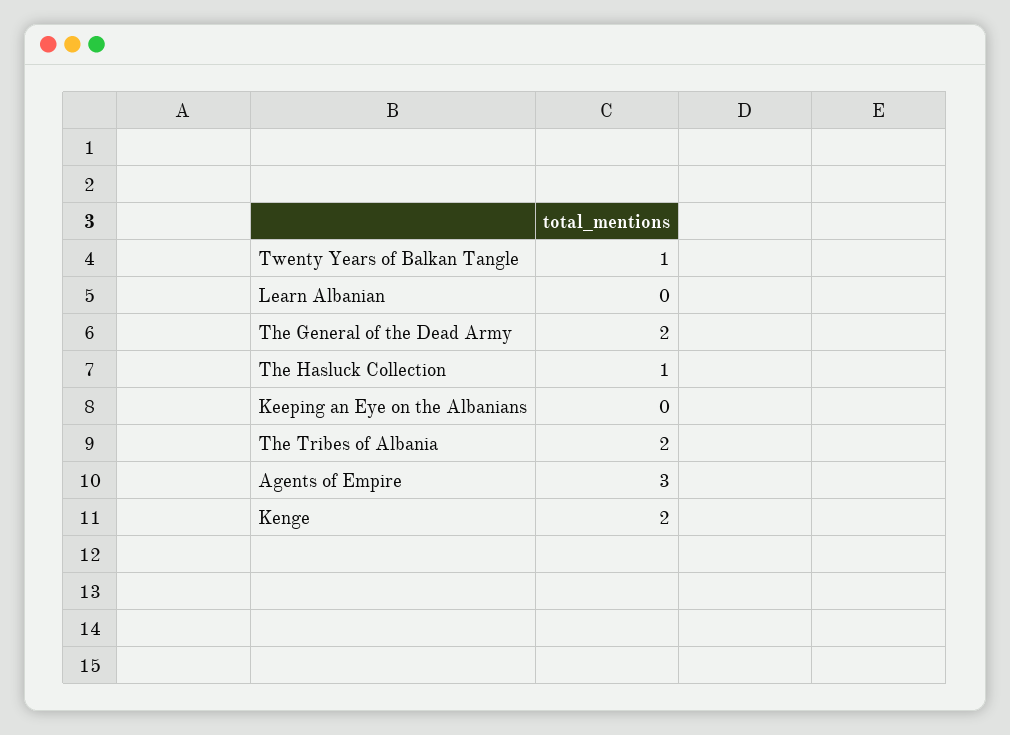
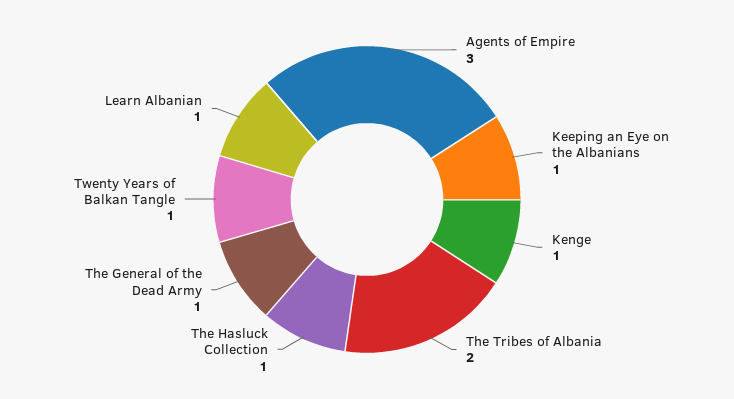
  {
    "Twenty Years of Balkan Tangle": 1,
-   "Learn Albanian": 0,
+   "Learn Albanian": 1,
-   "The General of the Dead Army": 2,
+   "The General of the Dead Army": 1,
    "The Hasluck Collection": 1,
-   "Keeping an Eye on the Albanians": 0,
+   "Keeping an Eye on the Albanians": 1,
    "The Tribes of Albania": 2,
    "Agents of Empire": 3,
-   "Kenge": 2
+   "Kenge": 1
  }

